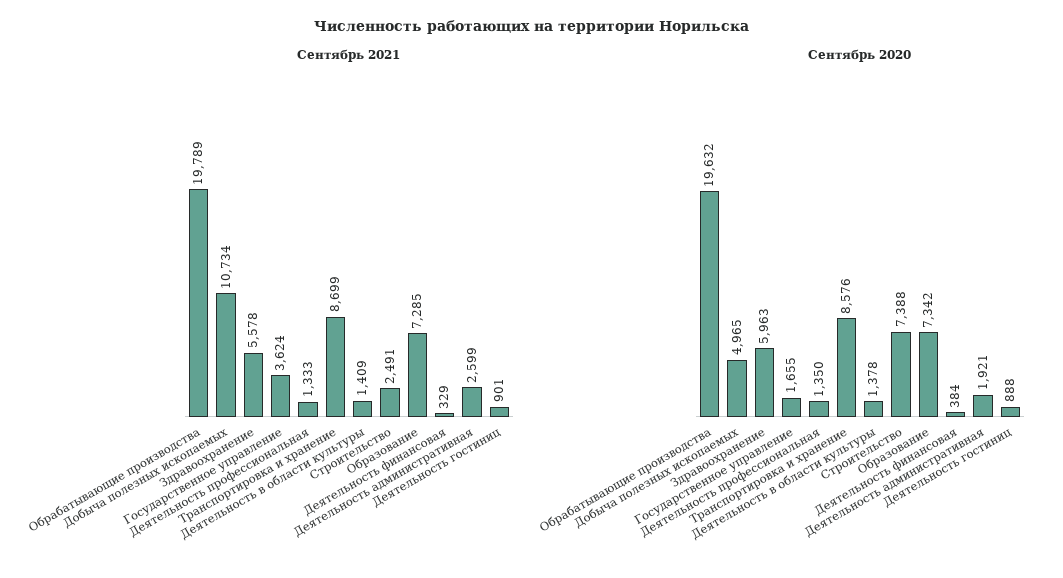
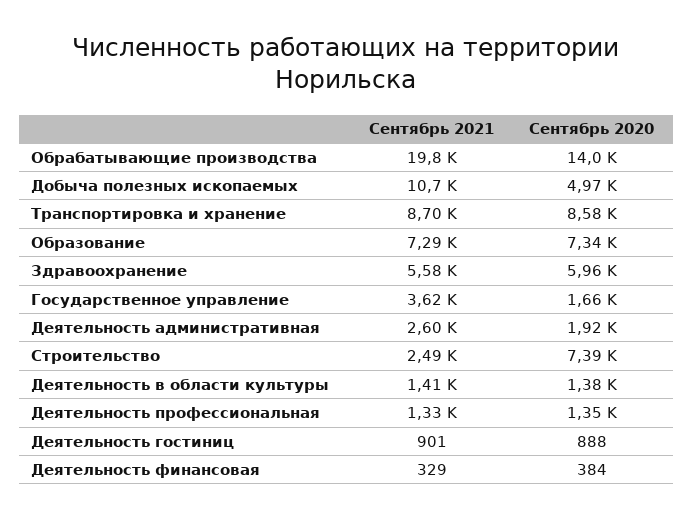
  {
    "Сентябрь 2021": {
      "Обрабатывающие производства": 19789,
      "Добыча полезных ископаемых": 10734,
      "Здравоохранение": 5578,
      "Государственное управление": 3624,
      "Деятельность профессиональная": 1333,
      "Транспортировка и хранение": 8699,
      "Деятельность в области культуры": 1409,
      "Строительство": 2491,
      "Образование": 7285,
      "Деятельность финансовая": 329,
      "Деятельность административная": 2599,
      "Деятельность гостиниц": 901
    },
    "Сентябрь 2020": {
-     "Обрабатывающие производства": 19632,
+     "Обрабатывающие производства": 14000,
      "Добыча полезных ископаемых": 4965,
      "Здравоохранение": 5963,
      "Государственное управление": 1655,
      "Деятельность профессиональная": 1350,
      "Транспортировка и хранение": 8576,
      "Деятельность в области культуры": 1378,
      "Строительство": 7388,
      "Образование": 7342,
      "Деятельность финансовая": 384,
      "Деятельность административная": 1921,
      "Деятельность гостиниц": 888
    }
  }

